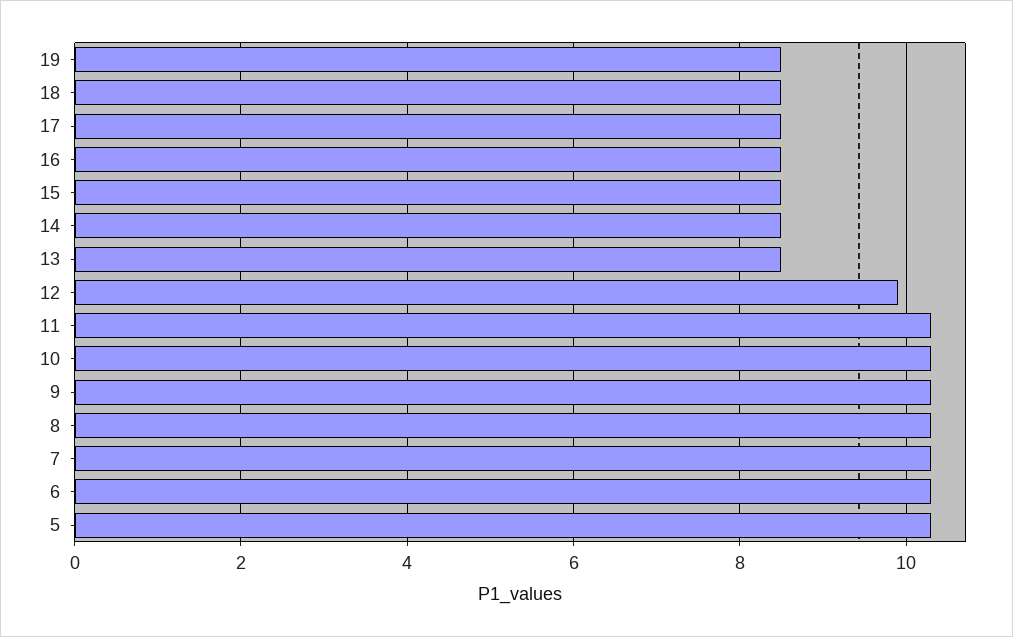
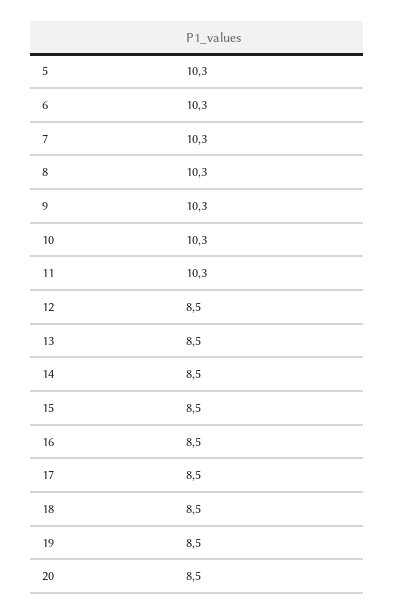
  {
    "19": 8.5,
    "18": 8.5,
    "17": 8.5,
    "16": 8.5,
    "15": 8.5,
    "14": 8.5,
    "13": 8.5,
-   "12": 10,
+   "12": 8.5,
    "11": 10.3,
    "10": 10.3,
    "9": 10.3,
    "8": 10.3,
    "7": 10.3,
    "6": 10.3,
-   "5": 10.3
+   "5": 10.3,
+   "20": 8.5
  }

